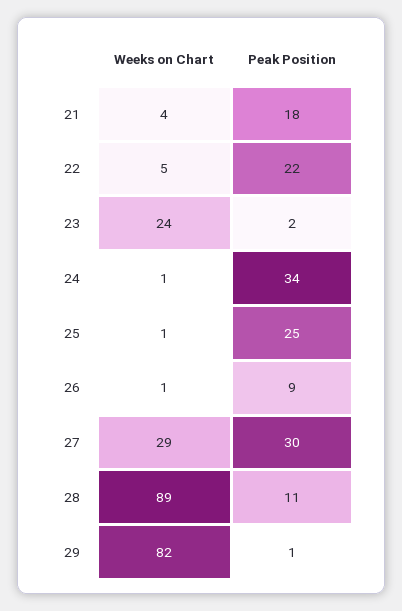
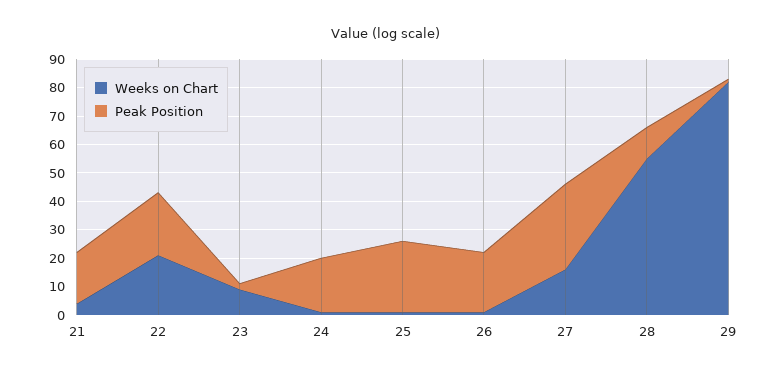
  {
    "Weeks on Chart": {
      "21": 4,
-     "22": 5,
+     "22": 20,
-     "23": 24,
+     "23": 10,
      "24": 1,
      "25": 1,
      "26": 1,
-     "27": 29,
+     "27": 15,
-     "28": 89,
+     "28": 55,
      "29": 82
    },
    "Peak Position": {
      "21": 18,
      "22": 22,
      "23": 2,
-     "24": 34,
+     "24": 20,
      "25": 25,
-     "26": 9,
+     "26": 20,
      "27": 30,
      "28": 11,
      "29": 1
    }
  }

